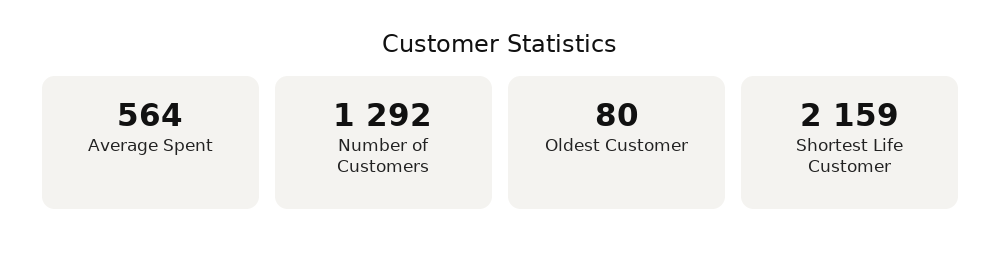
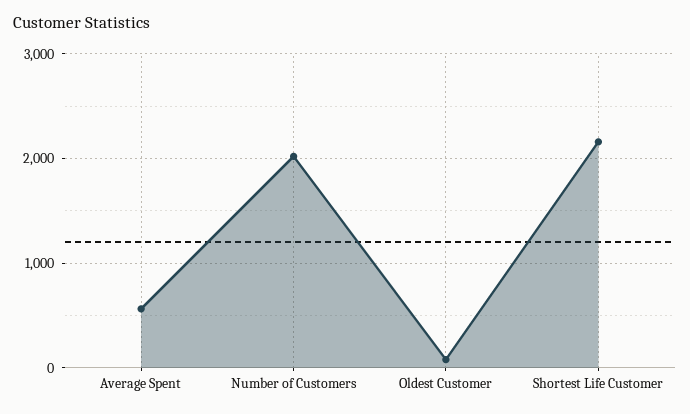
  {
    "Average Spent": 564,
-   "Number of Customers": 1292,
+   "Number of Customers": 2000,
    "Oldest Customer": 80,
    "Shortest Life Customer": 2159
  }

